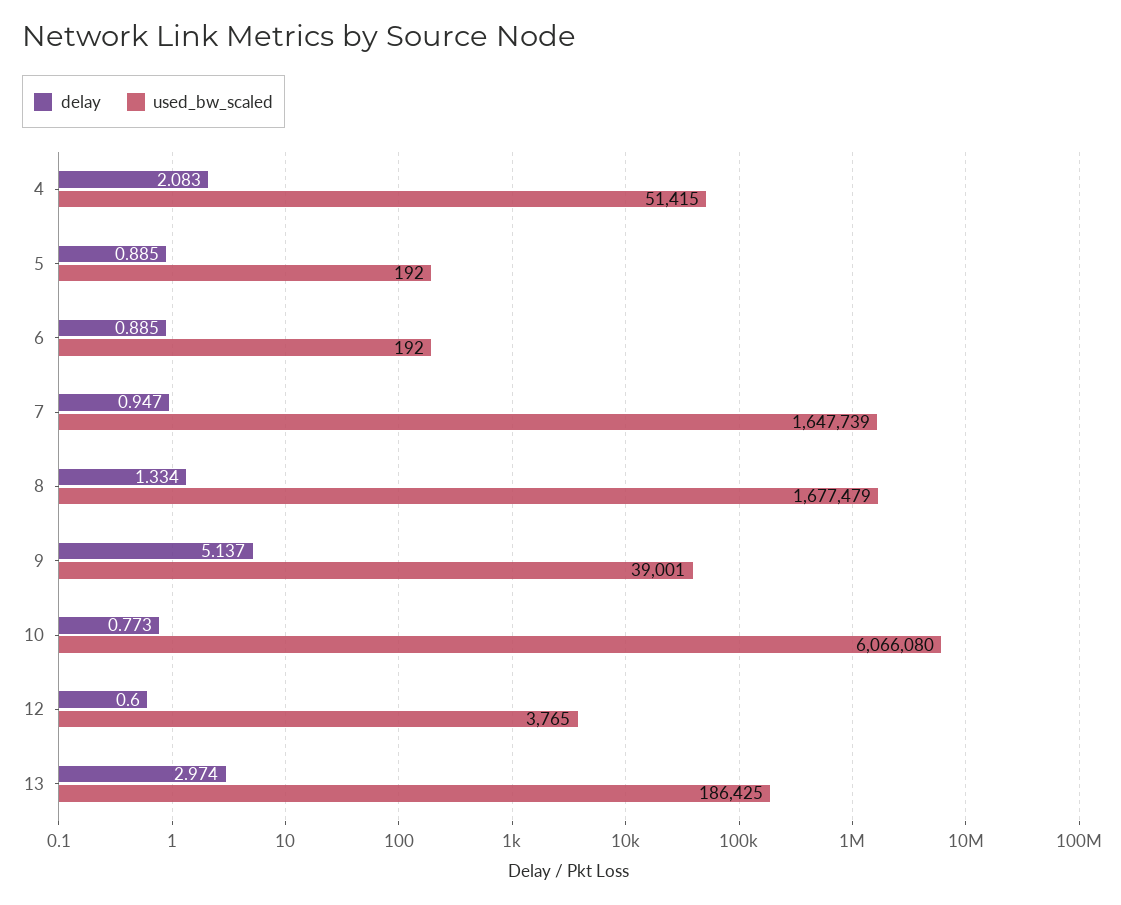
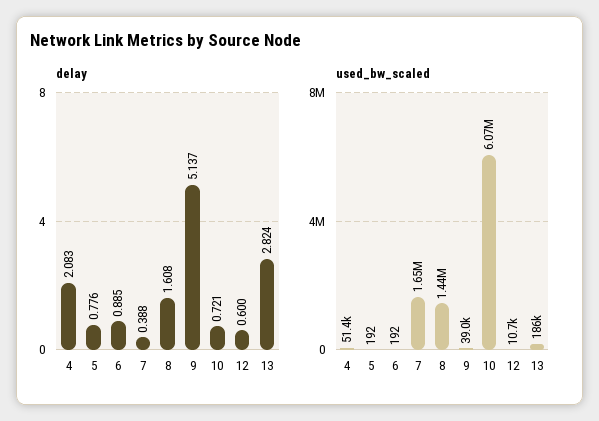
  {
    "delay": {
      "4": 2.083,
-     "5": 0.885,
+     "5": 0.776,
      "6": 0.885,
-     "7": 0.947,
+     "7": 0.388,
-     "8": 1.334,
+     "8": 1.608,
      "9": 5.137,
-     "10": 0.773,
+     "10": 0.721,
      "12": 0.6,
-     "13": 2.974
+     "13": 2.824
    },
    "used_bw_scaled": {
      "4": 51415,
      "5": 192,
      "6": 192,
      "7": 1647739,
-     "8": 1677479,
+     "8": 1440000,
      "9": 39001,
      "10": 6066080,
-     "12": 3765,
+     "12": 10700,
      "13": 186425
    }
  }

